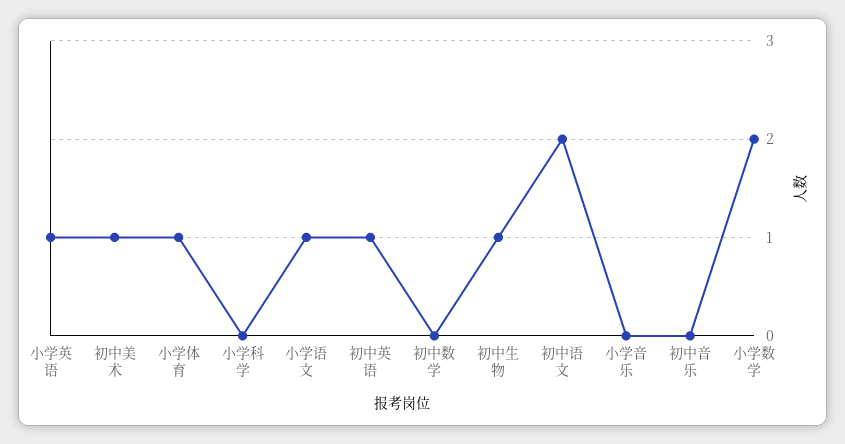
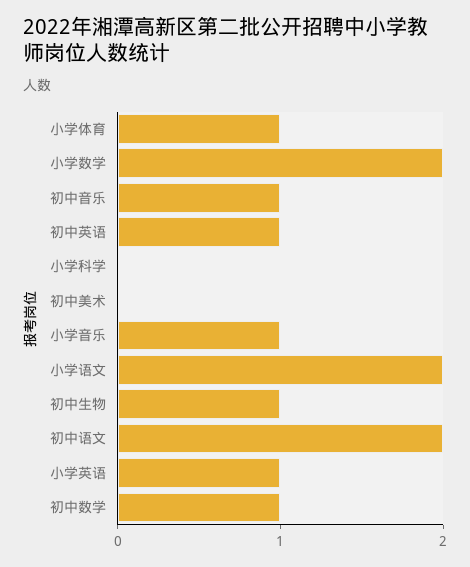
  {
    "小学英语": 1,
-   "初中美术": 1,
+   "初中美术": 0,
    "小学体育": 1,
    "小学科学": 0,
-   "小学语文": 1,
+   "小学语文": 2,
    "初中英语": 1,
-   "初中数学": 0,
+   "初中数学": 1,
    "初中生物": 1,
    "初中语文": 2,
-   "小学音乐": 0,
+   "小学音乐": 1,
-   "初中音乐": 0,
+   "初中音乐": 1,
    "小学数学": 2
  }

